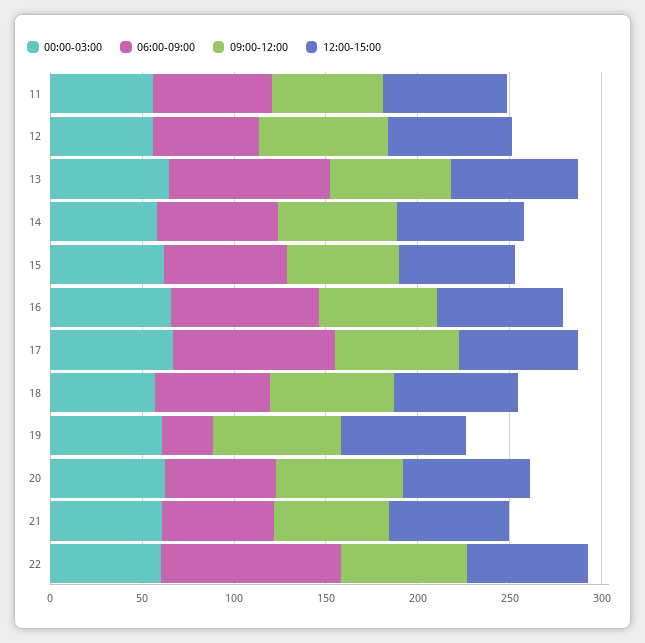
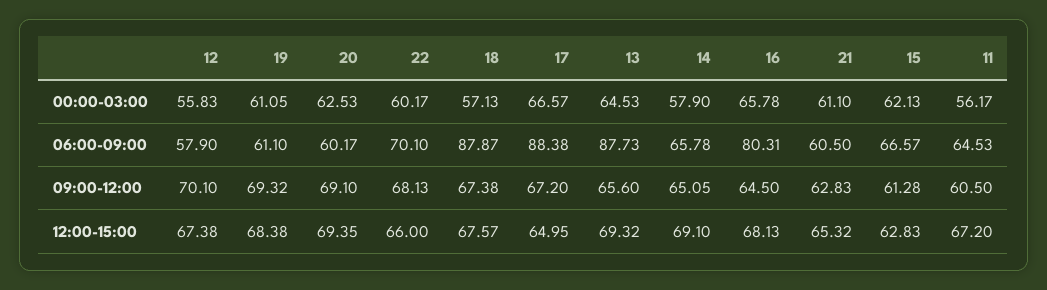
  {
    "00:00-03:00": {
      "11": 56.17,
      "12": 55.83,
      "13": 64.53,
      "14": 57.9,
      "15": 62.13,
      "16": 65.78,
      "17": 66.57,
      "18": 57.13,
      "19": 61.05,
      "20": 62.53,
      "21": 61.1,
      "22": 60.17
    },
    "06:00-09:00": {
      "11": 64.53,
      "12": 57.9,
      "13": 87.73,
      "14": 65.78,
      "15": 66.57,
      "16": 80.31,
      "17": 88.38,
-     "18": 60,
+     "18": 87.87,
-     "19": 30,
+     "19": 61.1,
      "20": 60.17,
      "21": 60.5,
-     "22": 100
+     "22": 70.1
    },
    "09:00-12:00": {
      "11": 60.5,
      "12": 70.1,
      "13": 65.6,
      "14": 65.05,
      "15": 61.28,
      "16": 64.5,
      "17": 67.2,
      "18": 67.38,
      "19": 69.32,
      "20": 69.1,
      "21": 62.83,
      "22": 68.13
    },
    "12:00-15:00": {
      "11": 67.2,
      "12": 67.38,
      "13": 69.32,
      "14": 69.1,
      "15": 62.83,
      "16": 68.13,
      "17": 64.95,
      "18": 67.57,
      "19": 68.38,
      "20": 69.35,
      "21": 65.32,
      "22": 66
    }
  }

